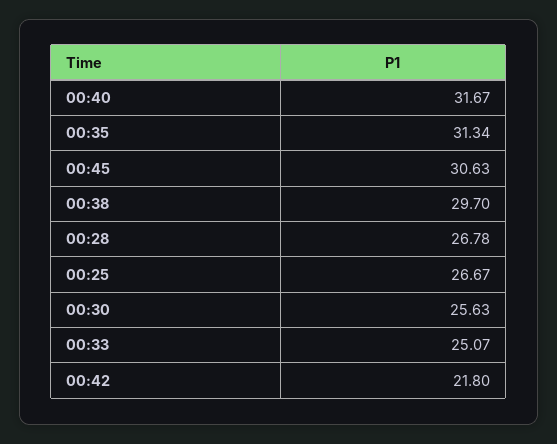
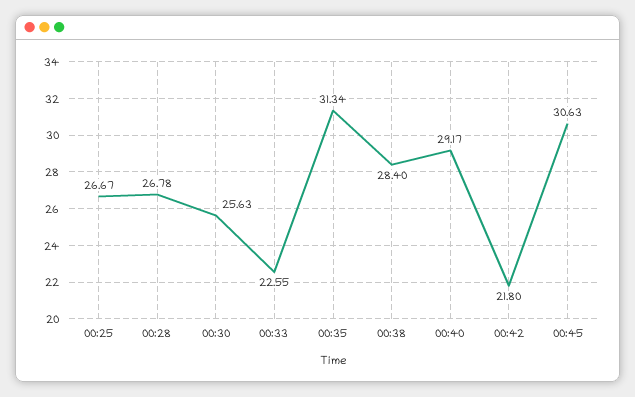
  {
-   "00:40": 31.67,
+   "00:40": 29.17,
    "00:35": 31.34,
    "00:45": 30.63,
-   "00:38": 29.7,
+   "00:38": 28.4,
    "00:28": 26.78,
    "00:25": 26.67,
    "00:30": 25.63,
-   "00:33": 25.07,
+   "00:33": 22.55,
    "00:42": 21.8
  }

